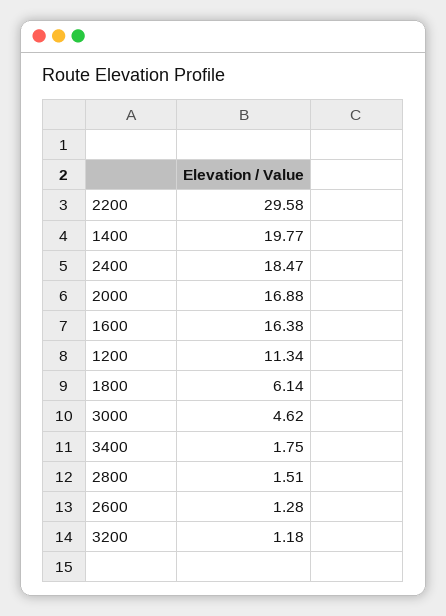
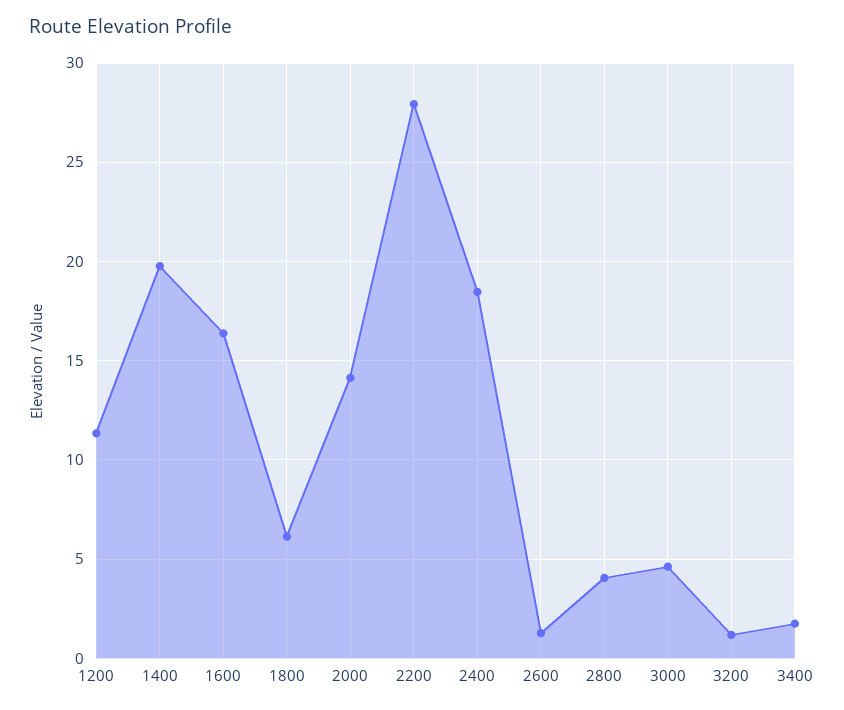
  {
-   "2200": 29.58,
+   "2200": 28,
    "1400": 19.77,
    "2400": 18.47,
-   "2000": 16.88,
+   "2000": 14,
    "1600": 16.38,
    "1200": 11.34,
    "1800": 6.14,
    "3000": 4.62,
    "3400": 1.75,
-   "2800": 1.51,
+   "2800": 4,
    "2600": 1.28,
    "3200": 1.18
  }

